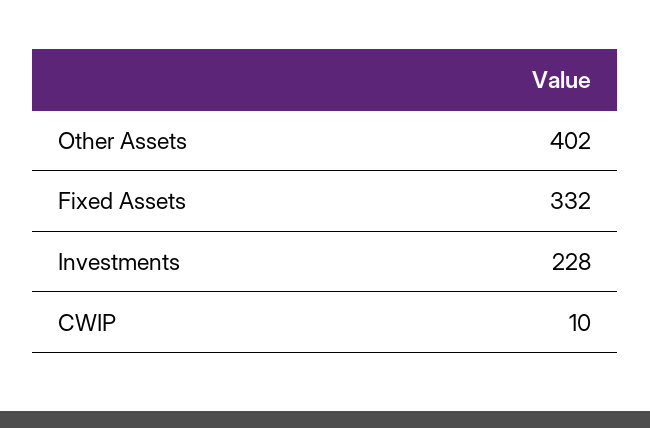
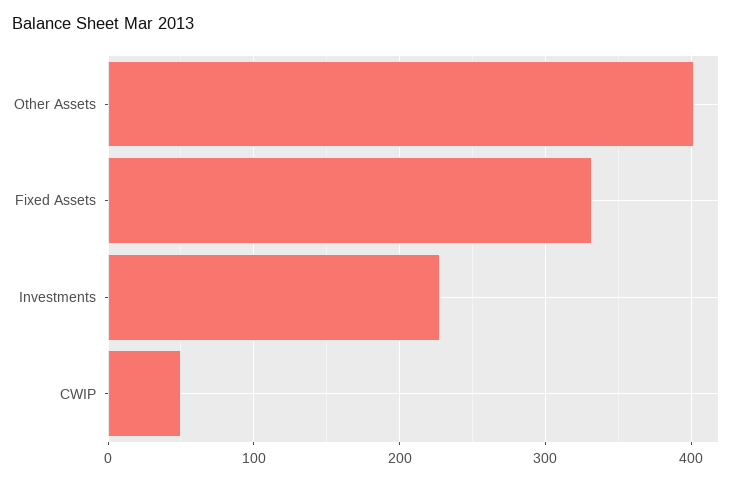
  {
    "Other Assets": 402,
    "Fixed Assets": 332,
    "Investments": 228,
-   "CWIP": 10
+   "CWIP": 50
  }

